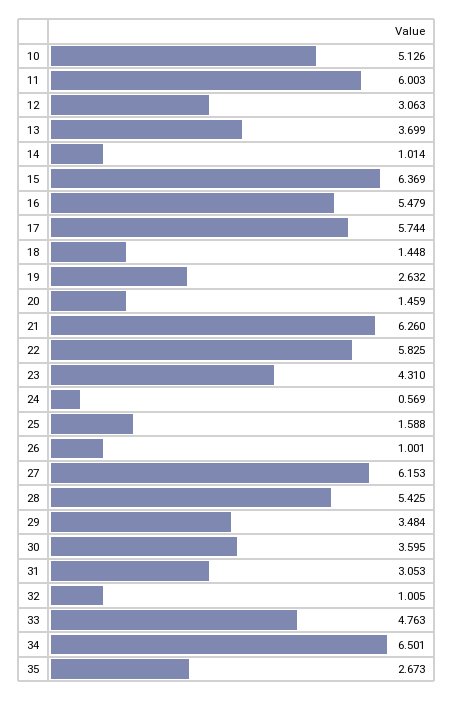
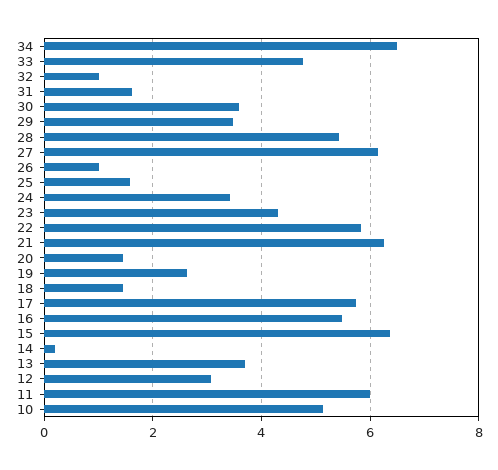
  {
    "10": 5.126,
    "11": 6.003,
    "12": 3.063,
    "13": 3.699,
-   "14": 1.014,
+   "14": 0.2,
    "15": 6.369,
    "16": 5.479,
    "17": 5.744,
    "18": 1.448,
    "19": 2.632,
    "20": 1.459,
    "21": 6.26,
    "22": 5.825,
    "23": 4.31,
-   "24": 0.569,
+   "24": 3.4,
    "25": 1.588,
    "26": 1.001,
    "27": 6.153,
    "28": 5.425,
    "29": 3.484,
    "30": 3.595,
-   "31": 3.053,
+   "31": 1.6,
    "32": 1.005,
    "33": 4.763,
-   "34": 6.501,
+   "34": 6.501
-   "35": 2.673
  }

